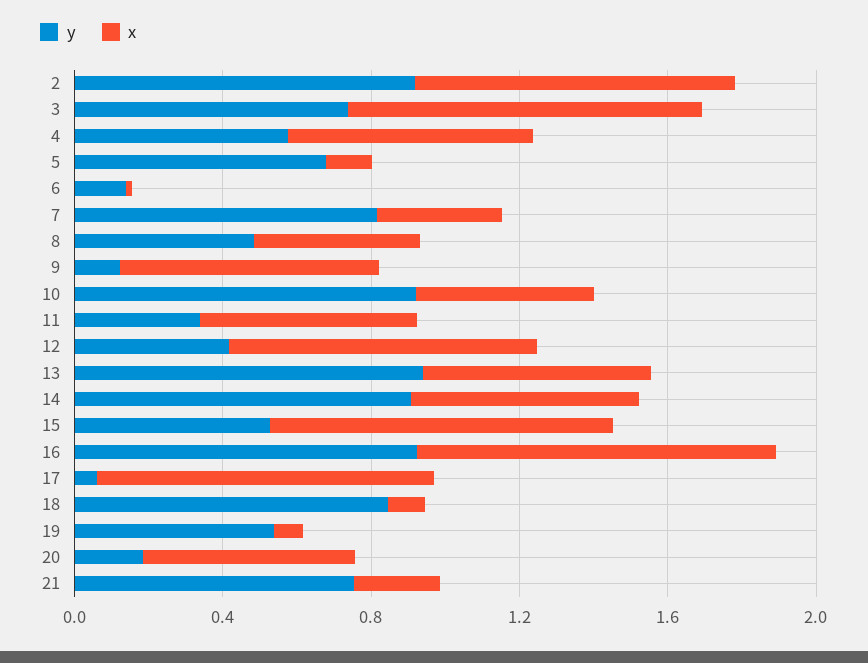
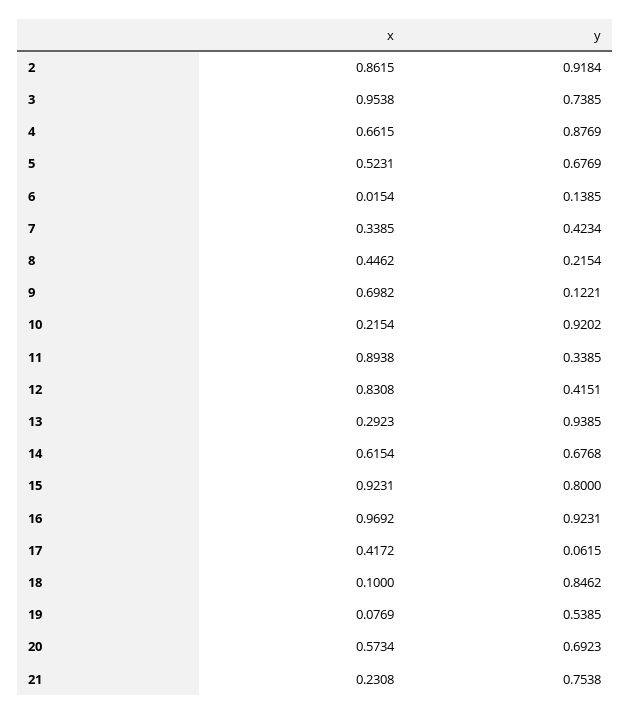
  {
    "y": {
      "2": 0.9184,
      "3": 0.7385,
-     "4": 0.6,
+     "4": 0.8769,
      "5": 0.6769,
      "6": 0.1385,
-     "7": 0.8,
+     "7": 0.4234,
-     "8": 0.5,
+     "8": 0.2154,
      "9": 0.1221,
      "10": 0.9202,
      "11": 0.3385,
      "12": 0.4151,
      "13": 0.9385,
-     "14": 0.9,
+     "14": 0.6768,
-     "15": 0.5,
+     "15": 0.8,
      "16": 0.9231,
      "17": 0.0615,
      "18": 0.8462,
      "19": 0.5385,
-     "20": 0.2,
+     "20": 0.6923,
      "21": 0.7538
    },
    "x": {
      "2": 0.8615,
      "3": 0.9538,
      "4": 0.6615,
-     "5": 0.1,
+     "5": 0.5231,
      "6": 0.0154,
      "7": 0.3385,
      "8": 0.4462,
      "9": 0.6982,
-     "10": 0.5,
+     "10": 0.2154,
-     "11": 0.6,
+     "11": 0.8938,
      "12": 0.8308,
-     "13": 0.6,
+     "13": 0.2923,
      "14": 0.6154,
      "15": 0.9231,
      "16": 0.9692,
-     "17": 0.9,
+     "17": 0.4172,
      "18": 0.1,
      "19": 0.0769,
      "20": 0.5734,
      "21": 0.2308
    }
  }

